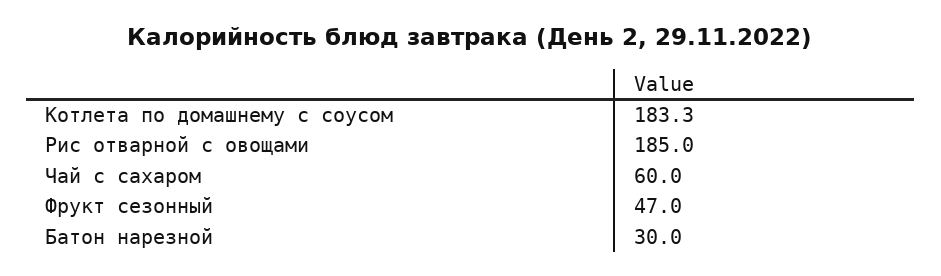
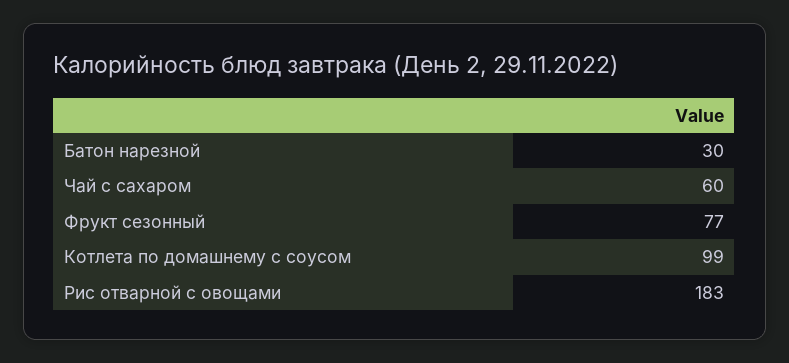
  {
-   "Котлета по домашнему с соусом": 183.3,
+   "Котлета по домашнему с соусом": 99,
-   "Рис отварной с овощами": 185,
+   "Рис отварной с овощами": 183,
    "Чай с сахаром": 60,
-   "Фрукт сезонный": 47,
+   "Фрукт сезонный": 77,
    "Батон нарезной": 30
  }

